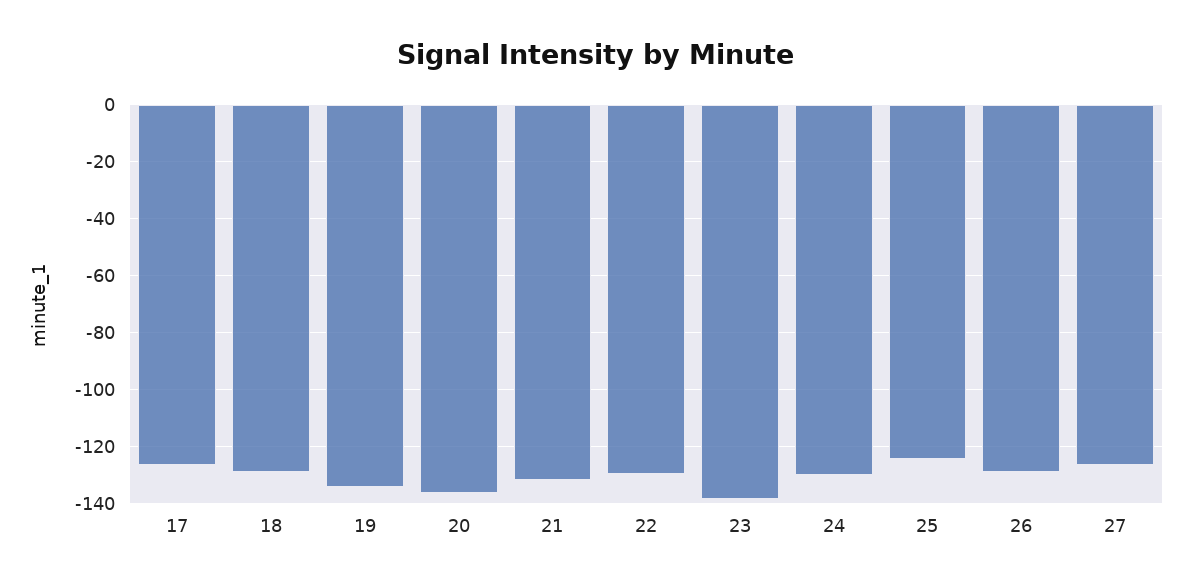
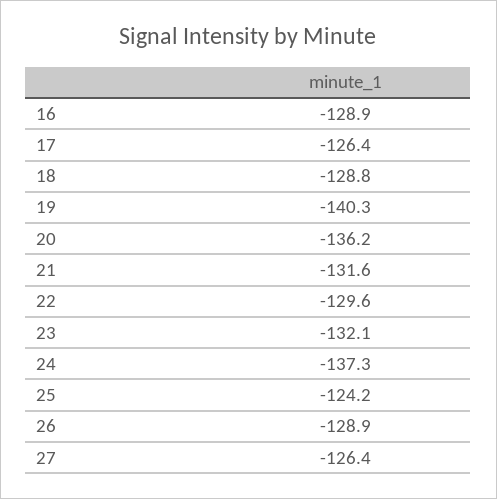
  {
    "17": -126.4,
    "18": -128.8,
-   "19": -135,
+   "19": -140.3,
    "20": -136.2,
    "21": -131.6,
    "22": -129.6,
-   "23": -137.5,
+   "23": -132.1,
-   "24": -130,
+   "24": -137.3,
    "25": -124.2,
    "26": -128.9,
-   "27": -126.4
+   "27": -126.4,
+   "16": -128.9
  }

